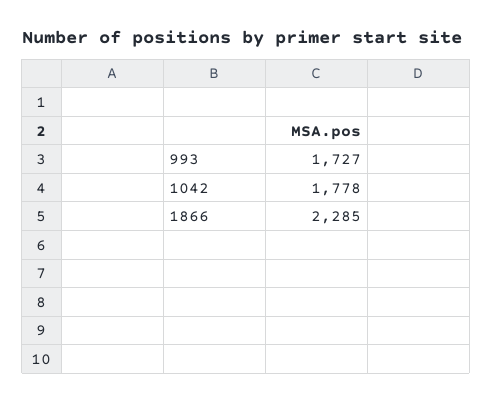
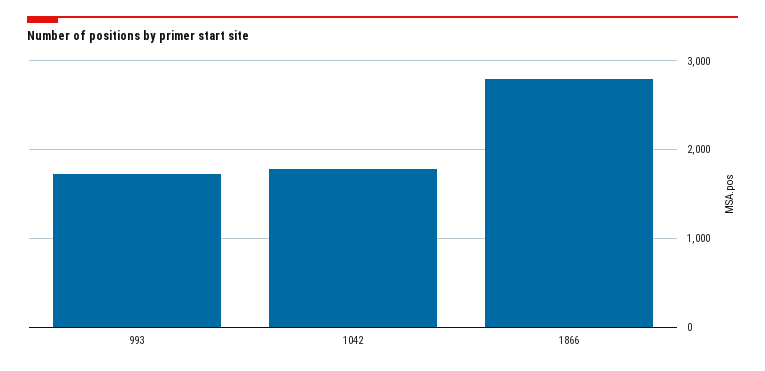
  {
    "993": 1727,
    "1042": 1778,
-   "1866": 2285
+   "1866": 2800
  }

